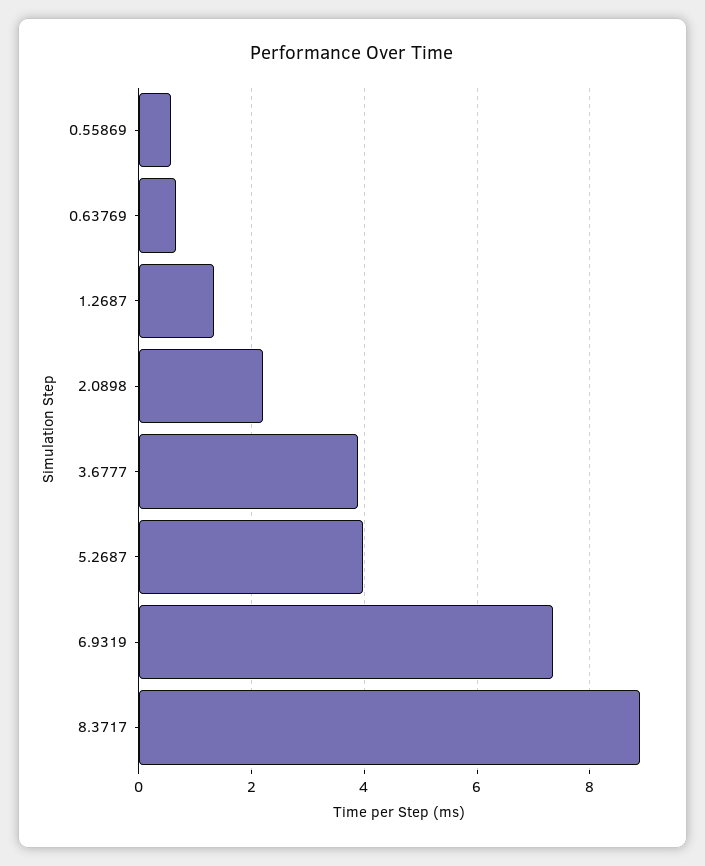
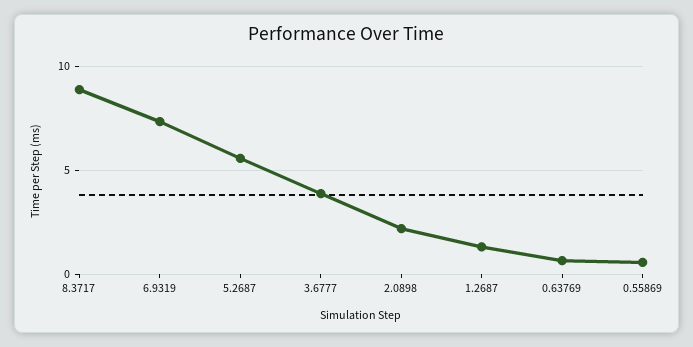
  {
    "0.55869": 0.6,
    "0.63769": 0.6,
    "1.2687": 1.4,
    "2.0898": 2.2,
    "3.6777": 3.8,
-   "5.2687": 4,
+   "5.2687": 5.5,
    "6.9319": 7.4,
    "8.3717": 8.8
  }

